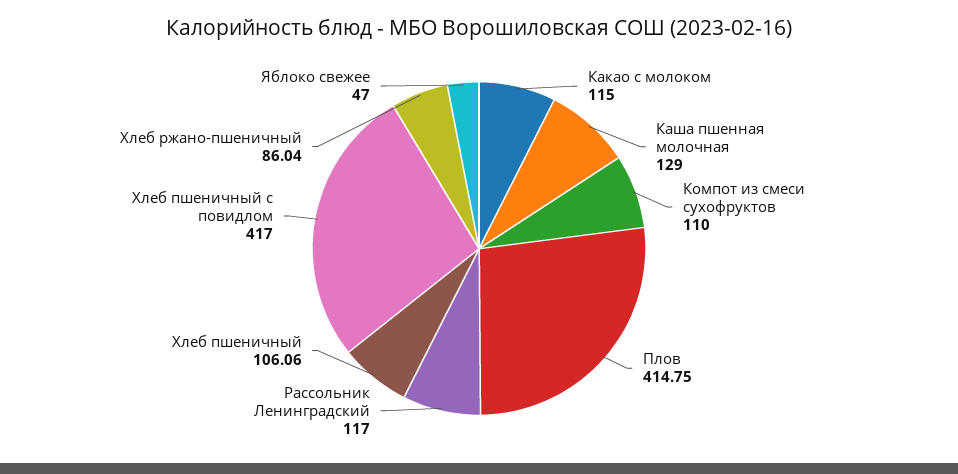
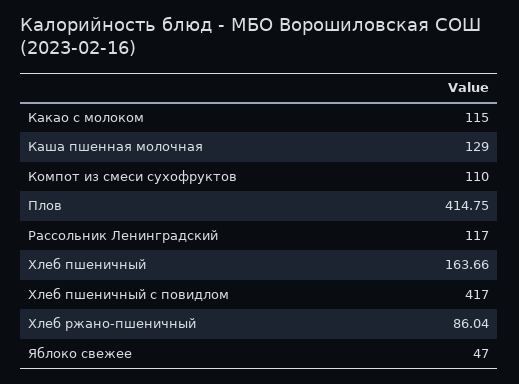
  {
    "Какао с молоком": 115,
    "Каша пшенная молочная": 129,
    "Компот из смеси сухофруктов": 110,
    "Плов": 414.75,
    "Рассольник Ленинградский": 117,
-   "Хлеб пшеничный": 106.06,
+   "Хлеб пшеничный": 163.66,
    "Хлеб пшеничный с повидлом": 417,
    "Хлеб ржано-пшеничный": 86.04,
    "Яблоко свежее": 47
  }

